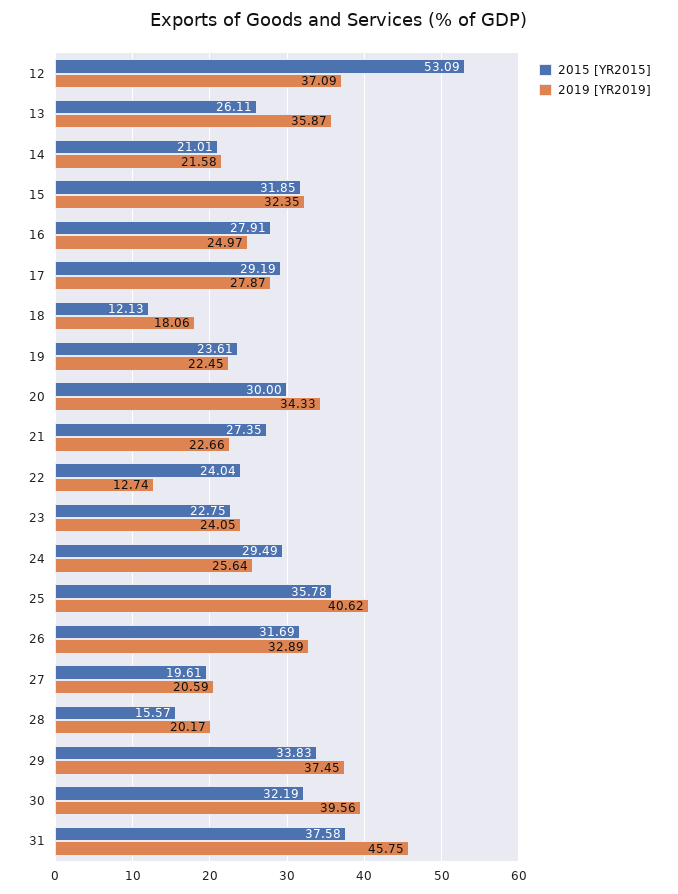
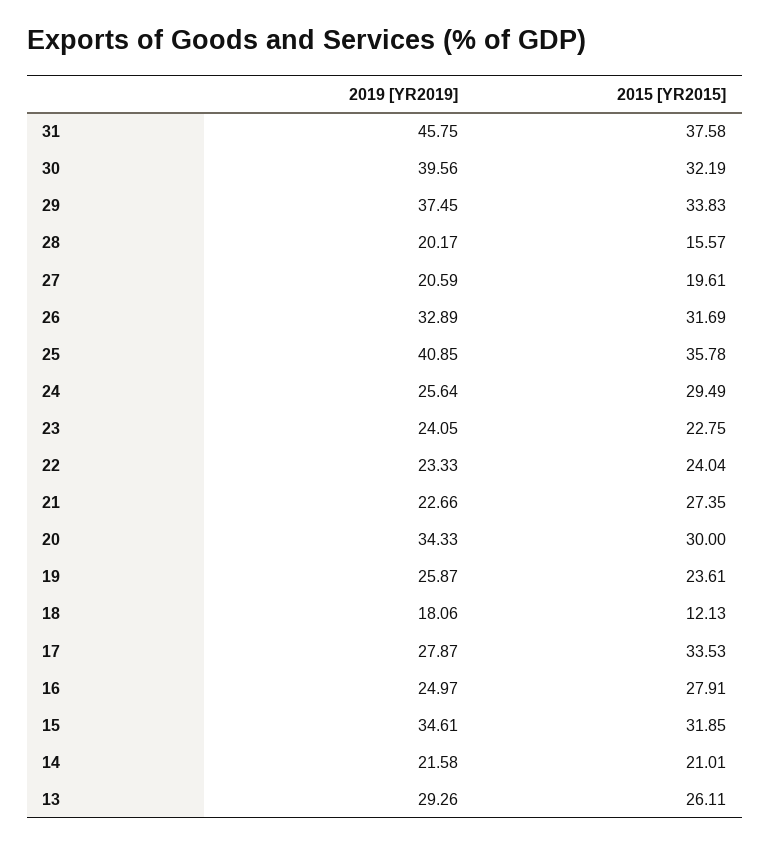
  {
    "2015 [YR2015]": {
-     "12": 53.09,
      "13": 26.11,
      "14": 21.01,
      "15": 31.85,
      "16": 27.91,
-     "17": 29.19,
+     "17": 33.53,
      "18": 12.13,
      "19": 23.61,
      "20": 30,
      "21": 27.35,
      "22": 24.04,
      "23": 22.75,
      "24": 29.49,
      "25": 35.78,
      "26": 31.69,
      "27": 19.61,
      "28": 15.57,
      "29": 33.83,
      "30": 32.19,
      "31": 37.58
    },
    "2019 [YR2019]": {
-     "12": 37.09,
-     "13": 35.87,
+     "13": 29.26,
      "14": 21.58,
-     "15": 32.35,
+     "15": 34.61,
      "16": 24.97,
      "17": 27.87,
      "18": 18.06,
-     "19": 22.45,
+     "19": 25.87,
      "20": 34.33,
      "21": 22.66,
-     "22": 12.74,
+     "22": 23.33,
      "23": 24.05,
      "24": 25.64,
-     "25": 40.62,
+     "25": 40.85,
      "26": 32.89,
      "27": 20.59,
      "28": 20.17,
      "29": 37.45,
      "30": 39.56,
      "31": 45.75
    }
  }

